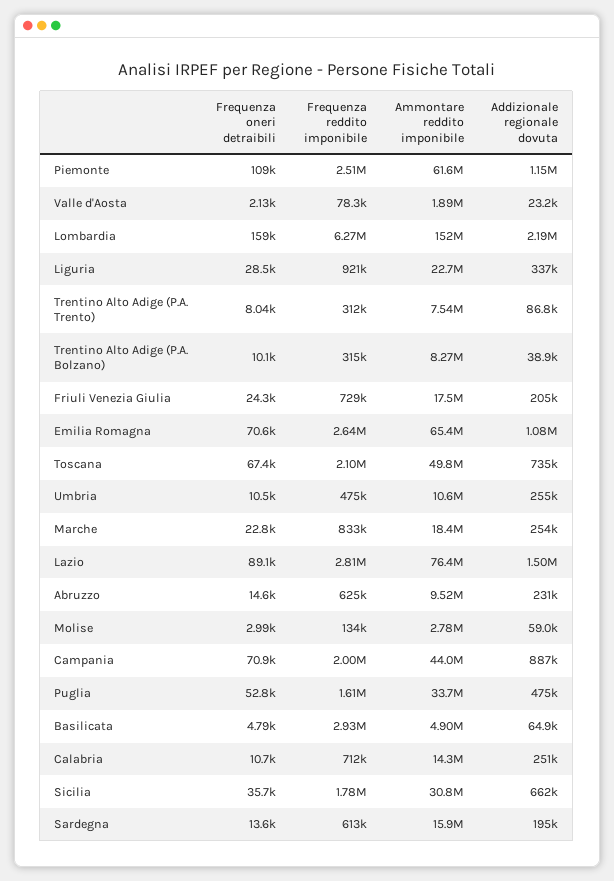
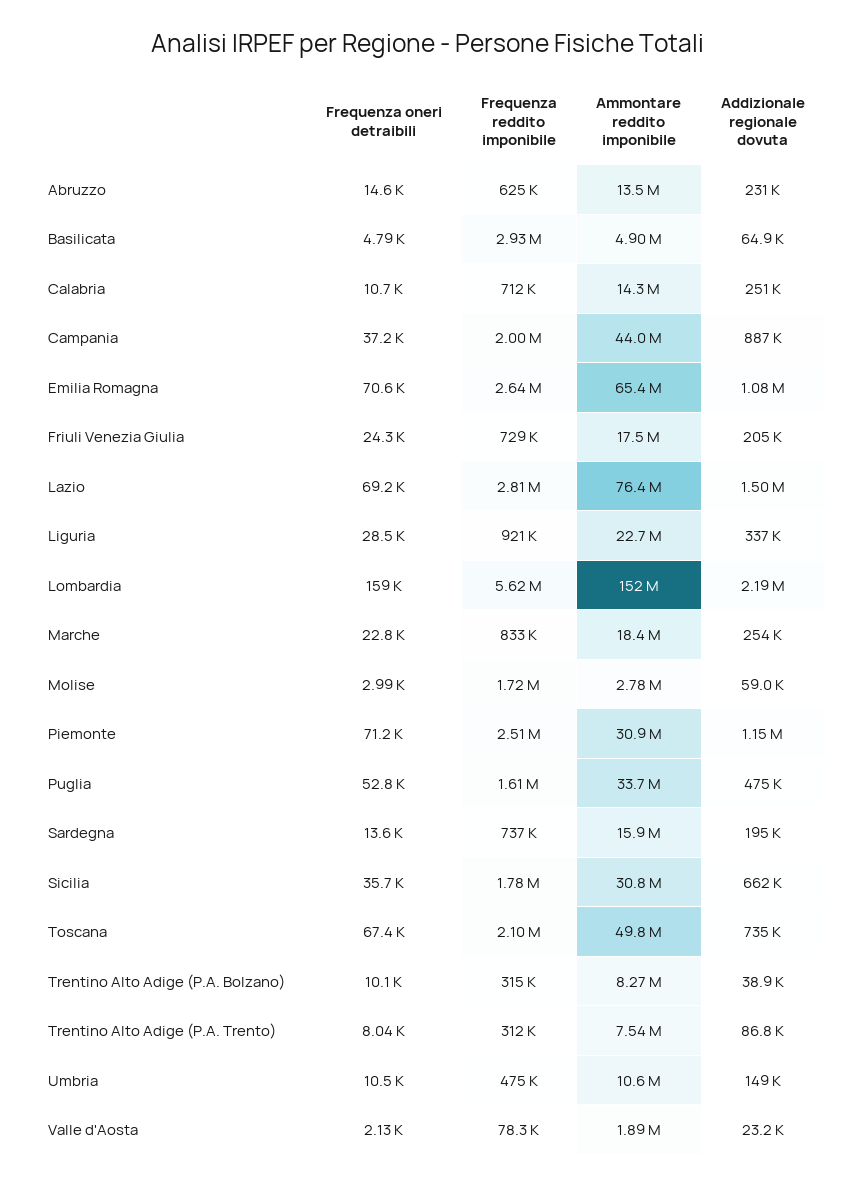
  {
    "Frequenza oneri detraibili": {
-     "Piemonte": 109000,
+     "Piemonte": 71200,
      "Valle d'Aosta": 2130,
      "Lombardia": 159000,
      "Liguria": 28500,
      "Trentino Alto Adige (P.A. Trento)": 8040,
      "Trentino Alto Adige (P.A. Bolzano)": 10100,
      "Friuli Venezia Giulia": 24300,
      "Emilia Romagna": 70600,
      "Toscana": 67400,
      "Umbria": 10500,
      "Marche": 22800,
-     "Lazio": 89100,
+     "Lazio": 69200,
      "Abruzzo": 14600,
      "Molise": 2990,
-     "Campania": 70900,
+     "Campania": 37200,
      "Puglia": 52800,
      "Basilicata": 4790,
      "Calabria": 10700,
      "Sicilia": 35700,
      "Sardegna": 13600
    },
    "Frequenza reddito imponibile": {
      "Piemonte": 2510000,
      "Valle d'Aosta": 78300,
-     "Lombardia": 6270000,
+     "Lombardia": 5620000,
      "Liguria": 921000,
      "Trentino Alto Adige (P.A. Trento)": 312000,
      "Trentino Alto Adige (P.A. Bolzano)": 315000,
      "Friuli Venezia Giulia": 729000,
      "Emilia Romagna": 2640000,
      "Toscana": 2100000,
      "Umbria": 475000,
      "Marche": 833000,
      "Lazio": 2810000,
      "Abruzzo": 625000,
-     "Molise": 134000,
+     "Molise": 1720000,
      "Campania": 2000000,
      "Puglia": 1610000,
      "Basilicata": 2930000,
      "Calabria": 712000,
      "Sicilia": 1780000,
-     "Sardegna": 613000
+     "Sardegna": 737000
    },
    "Ammontare reddito imponibile": {
-     "Piemonte": 61600000,
+     "Piemonte": 30900000,
      "Valle d'Aosta": 1890000,
      "Lombardia": 152000000,
      "Liguria": 22700000,
      "Trentino Alto Adige (P.A. Trento)": 7540000,
      "Trentino Alto Adige (P.A. Bolzano)": 8270000,
      "Friuli Venezia Giulia": 17500000,
      "Emilia Romagna": 65400000,
      "Toscana": 49800000,
      "Umbria": 10600000,
      "Marche": 18400000,
      "Lazio": 76400000,
-     "Abruzzo": 9520000,
+     "Abruzzo": 13500000,
      "Molise": 2780000,
      "Campania": 44000000,
      "Puglia": 33700000,
      "Basilicata": 4900000,
      "Calabria": 14300000,
      "Sicilia": 30800000,
      "Sardegna": 15900000
    },
    "Addizionale regionale dovuta": {
      "Piemonte": 1150000,
      "Valle d'Aosta": 23200,
      "Lombardia": 2190000,
      "Liguria": 337000,
      "Trentino Alto Adige (P.A. Trento)": 86800,
      "Trentino Alto Adige (P.A. Bolzano)": 38900,
      "Friuli Venezia Giulia": 205000,
      "Emilia Romagna": 1080000,
      "Toscana": 735000,
-     "Umbria": 255000,
+     "Umbria": 149000,
      "Marche": 254000,
      "Lazio": 1500000,
      "Abruzzo": 231000,
      "Molise": 59000,
      "Campania": 887000,
      "Puglia": 475000,
      "Basilicata": 64900,
      "Calabria": 251000,
      "Sicilia": 662000,
      "Sardegna": 195000
    }
  }

